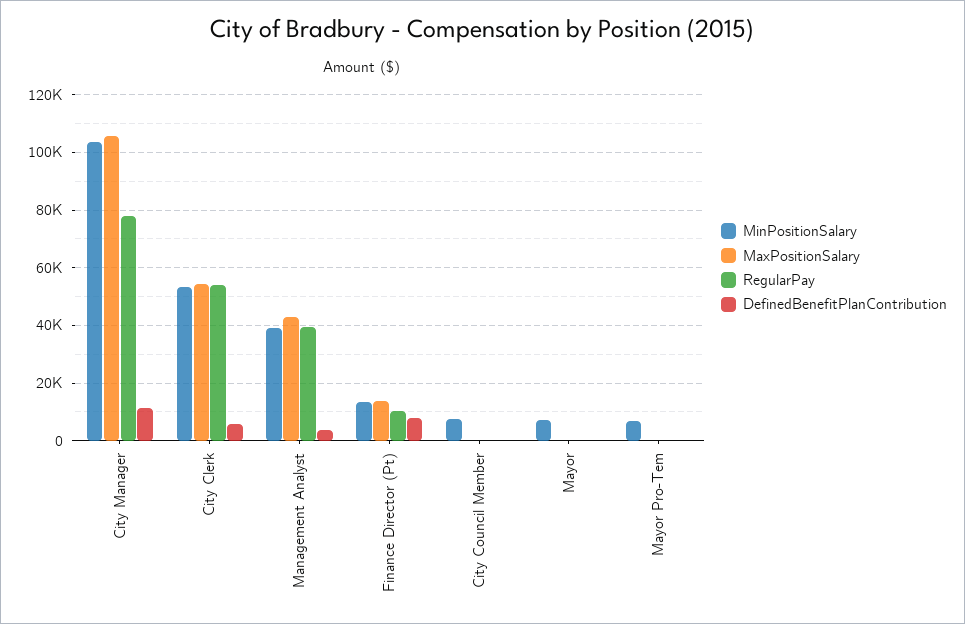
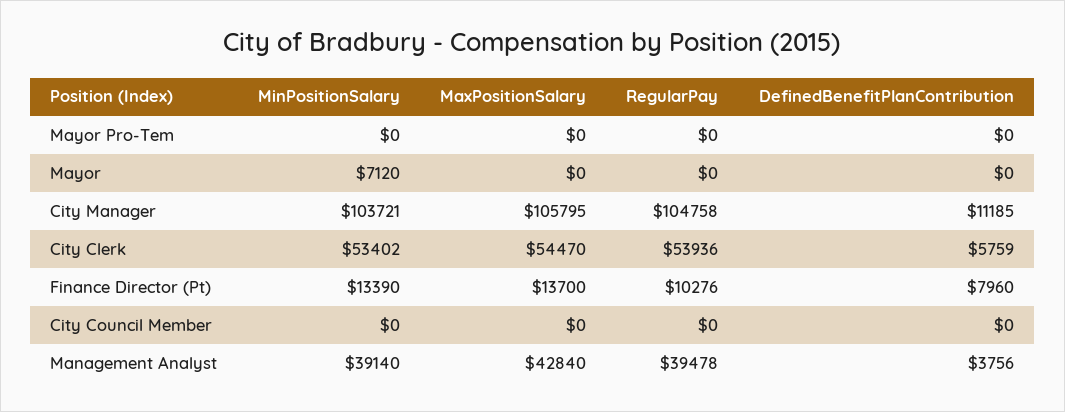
  {
    "MinPositionSalary": {
      "City Manager": 103721,
      "City Clerk": 53402,
      "Management Analyst": 39140,
      "Finance Director (Pt)": 13390,
-     "City Council Member": 7500,
+     "City Council Member": 0,
      "Mayor": 7120,
-     "Mayor Pro-Tem": 7500
+     "Mayor Pro-Tem": 0
    },
    "MaxPositionSalary": {
      "City Manager": 105795,
      "City Clerk": 54470,
      "Management Analyst": 42840,
      "Finance Director (Pt)": 13700,
      "City Council Member": 0,
      "Mayor": 0,
      "Mayor Pro-Tem": 0
    },
    "RegularPay": {
-     "City Manager": 77500,
+     "City Manager": 104758,
      "City Clerk": 53936,
      "Management Analyst": 39478,
      "Finance Director (Pt)": 10276,
      "City Council Member": 0,
      "Mayor": 0,
      "Mayor Pro-Tem": 0
    },
    "DefinedBenefitPlanContribution": {
      "City Manager": 11185,
      "City Clerk": 5759,
      "Management Analyst": 3756,
      "Finance Director (Pt)": 7960,
      "City Council Member": 0,
      "Mayor": 0,
      "Mayor Pro-Tem": 0
    }
  }

